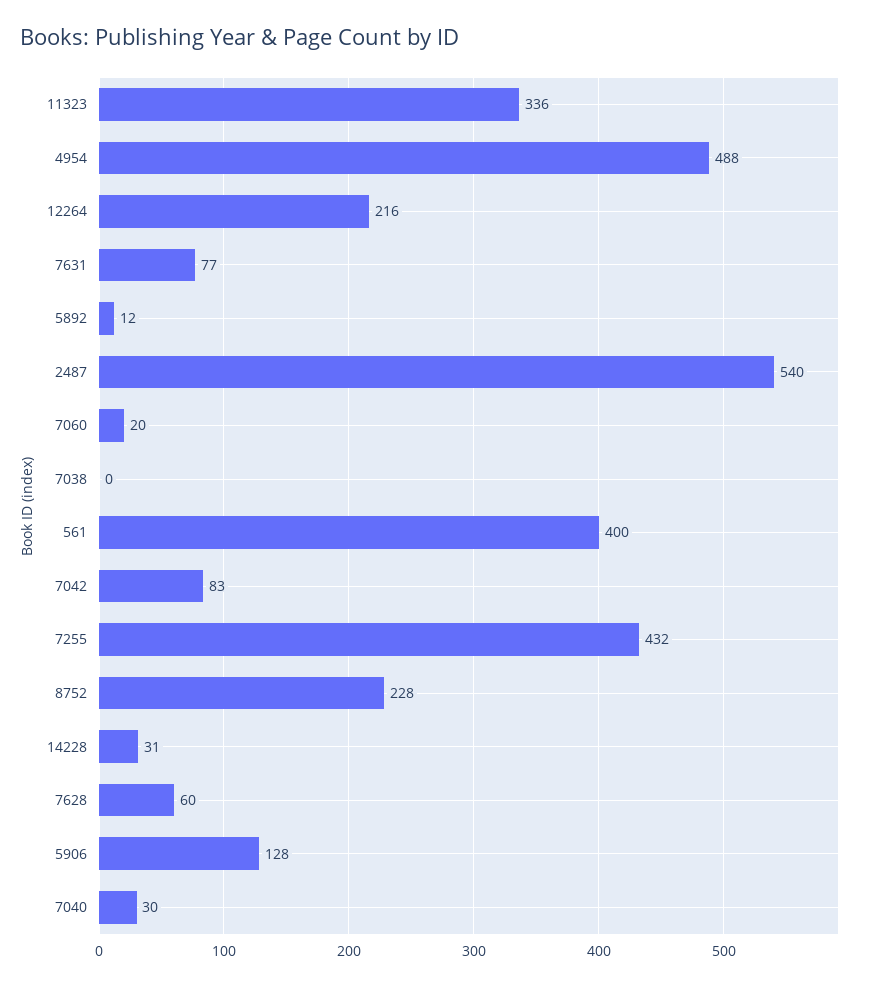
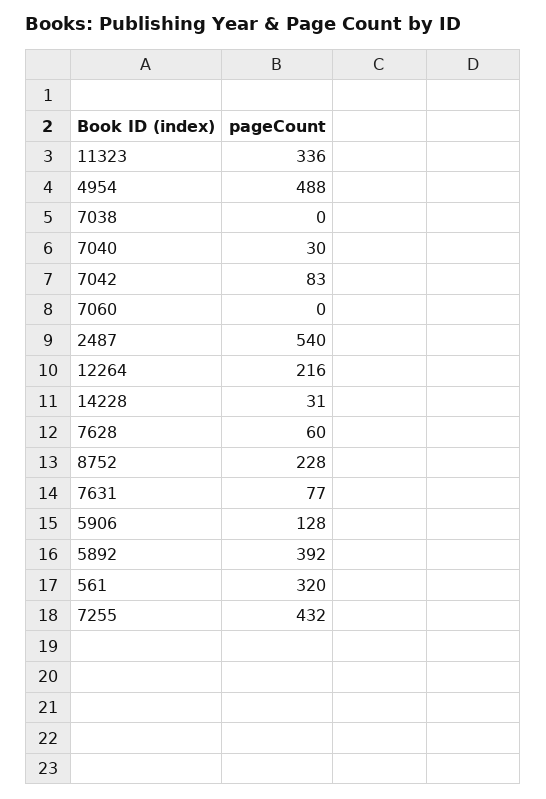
  {
    "11323": 336,
    "4954": 488,
    "12264": 216,
    "7631": 77,
-   "5892": 12,
+   "5892": 392,
    "2487": 540,
-   "7060": 20,
+   "7060": 0,
    "7038": 0,
-   "561": 400,
+   "561": 320,
    "7042": 83,
    "7255": 432,
    "8752": 228,
    "14228": 31,
    "7628": 60,
    "5906": 128,
    "7040": 30
  }

